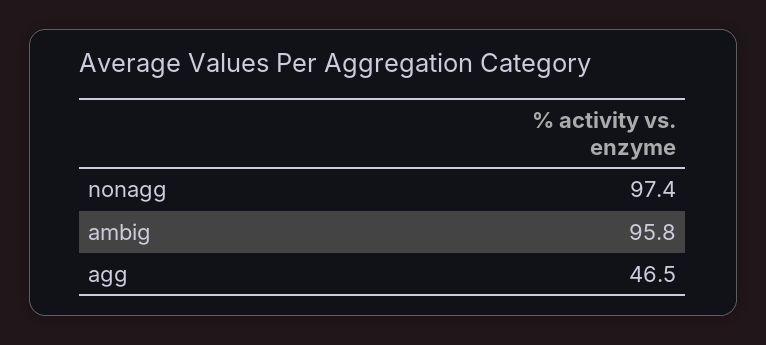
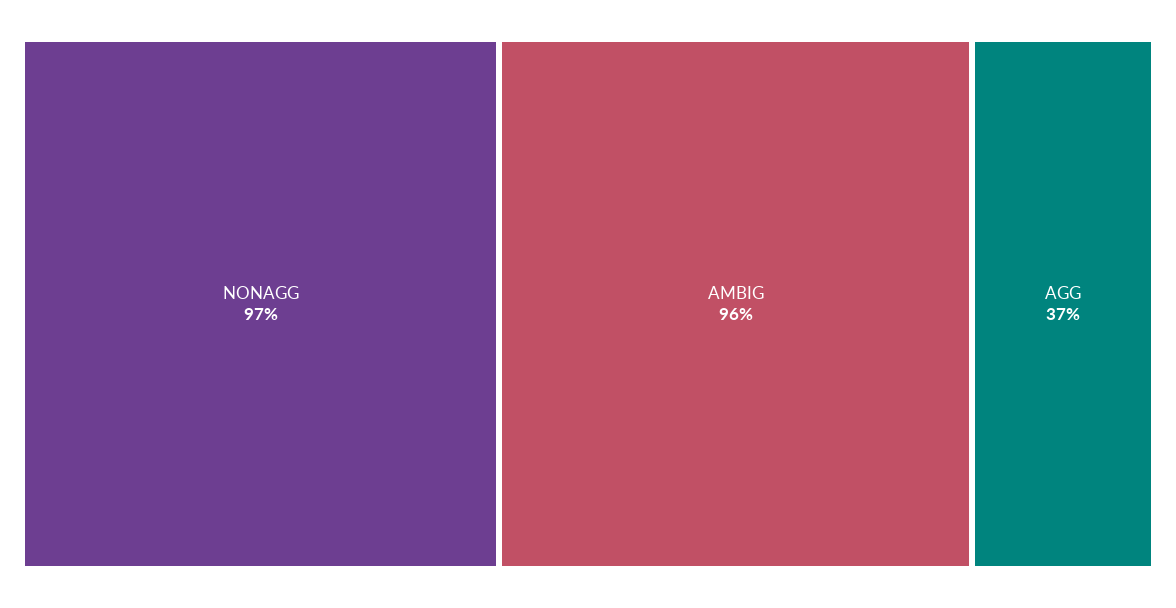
  {
    "nonagg": 97.4,
    "ambig": 95.8,
-   "agg": 46.5
+   "agg": 37
  }

